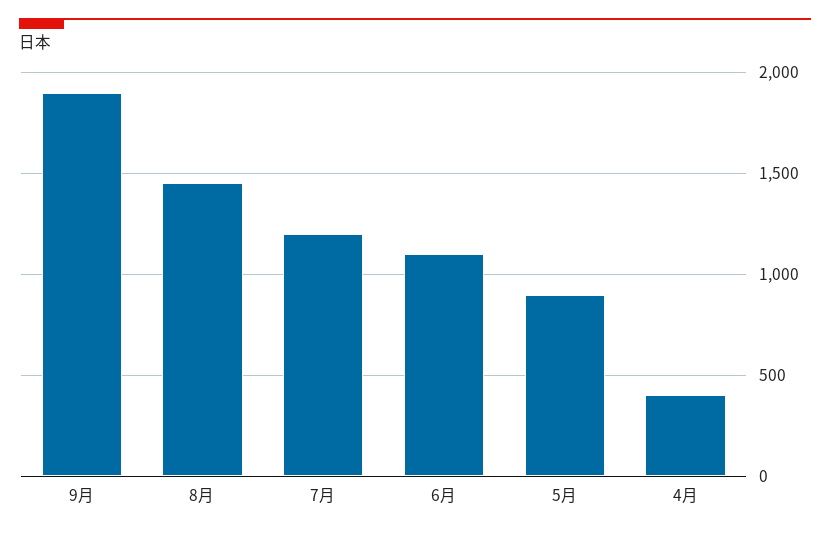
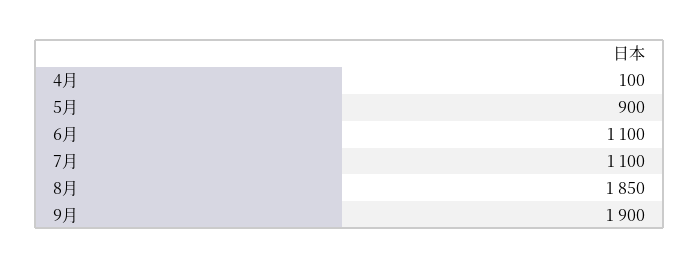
  {
    "9月": 1900,
-   "8月": 1450,
+   "8月": 1850,
-   "7月": 1200,
+   "7月": 1100,
    "6月": 1100,
    "5月": 900,
-   "4月": 400
+   "4月": 100
  }

